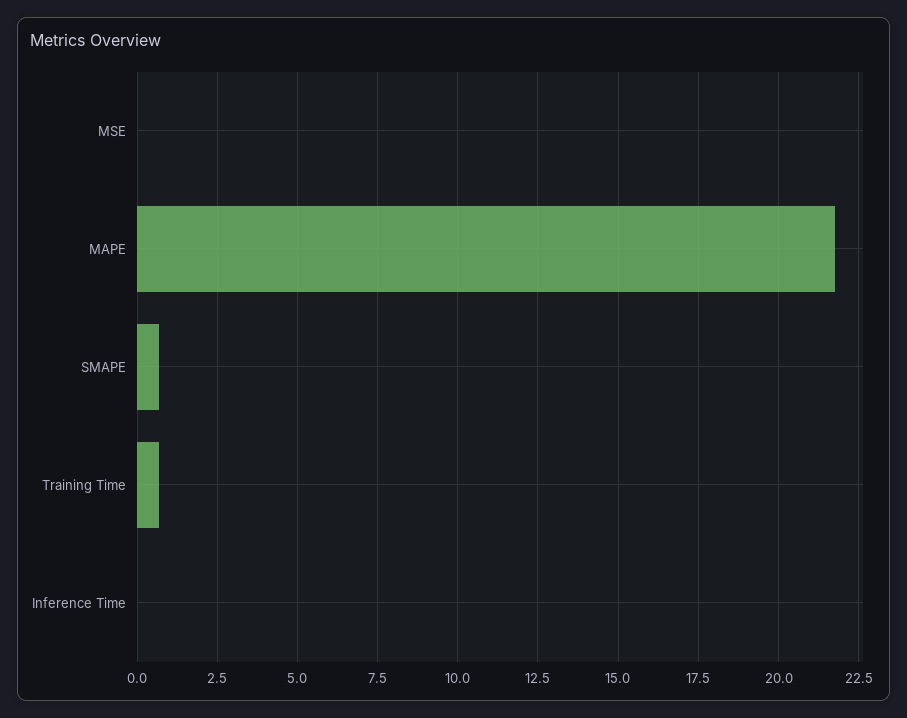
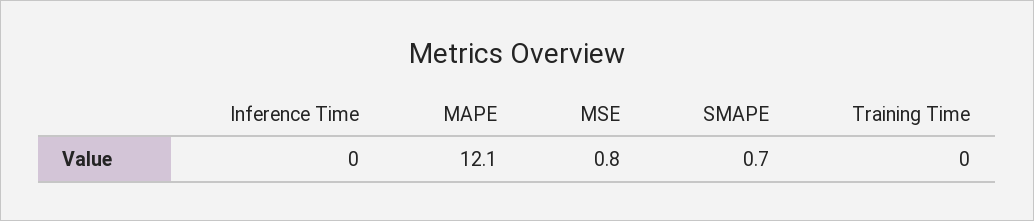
  {
-   "MSE": 0,
+   "MSE": 0.8,
-   "MAPE": 21.75,
+   "MAPE": 12.1,
    "SMAPE": 0.7,
-   "Training Time": 0.75,
+   "Training Time": 0,
    "Inference Time": 0
  }

